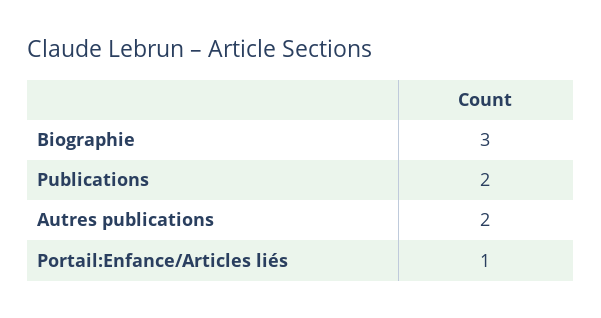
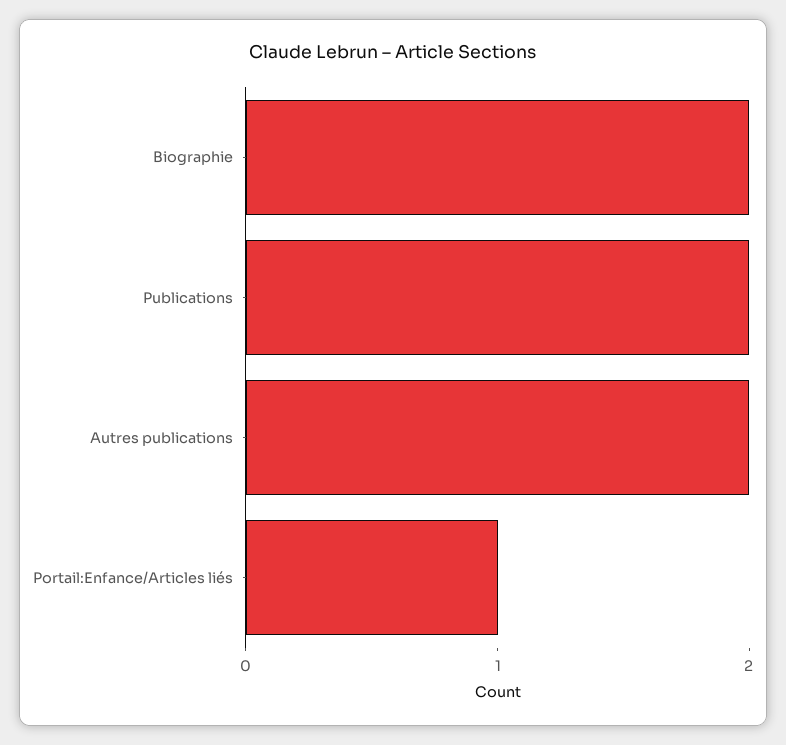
  {
-   "Biographie": 3,
+   "Biographie": 2,
    "Publications": 2,
    "Autres publications": 2,
    "Portail:Enfance/Articles liés": 1
  }

